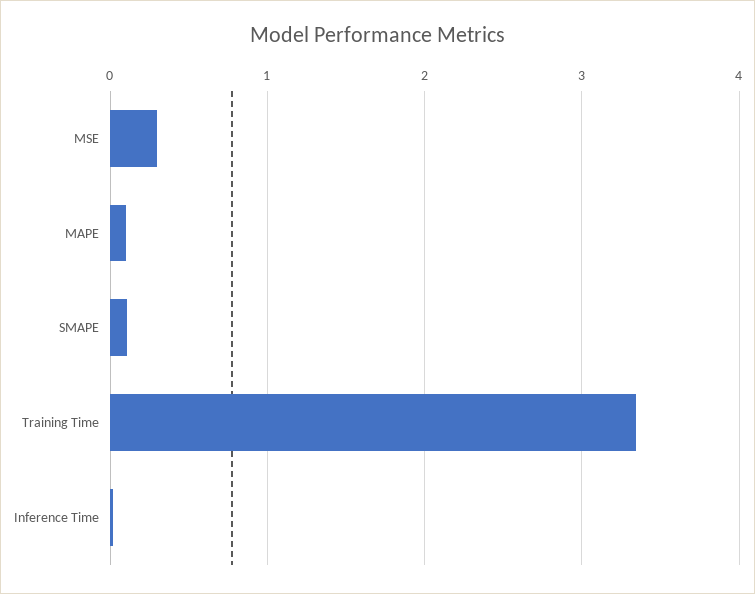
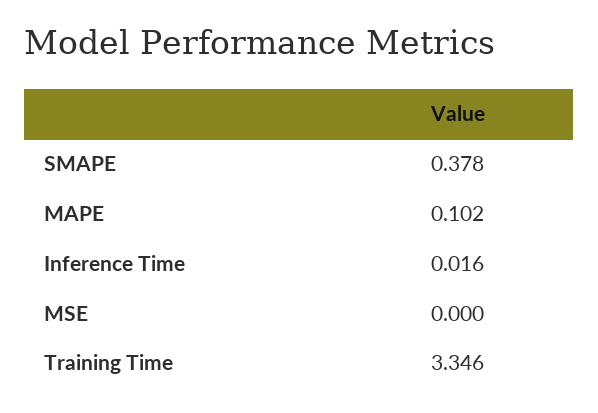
  {
-   "MSE": 0.3,
+   "MSE": 0,
    "MAPE": 0.102,
-   "SMAPE": 0.1,
+   "SMAPE": 0.378,
    "Training Time": 3.346,
    "Inference Time": 0.016
  }

